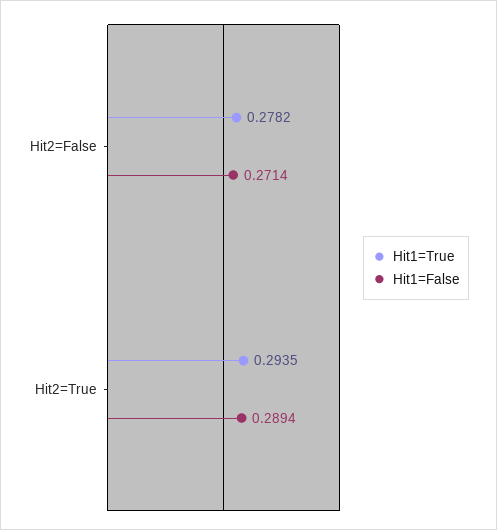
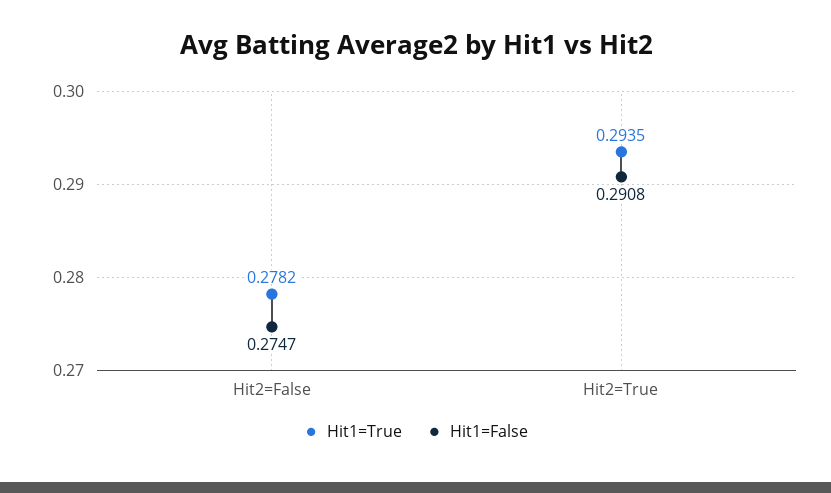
  {
    "Hit1=True": {
      "Hit2=False": 0.2782,
      "Hit2=True": 0.2935
    },
    "Hit1=False": {
-     "Hit2=False": 0.2714,
+     "Hit2=False": 0.2747,
-     "Hit2=True": 0.2894
+     "Hit2=True": 0.2908
    }
  }

